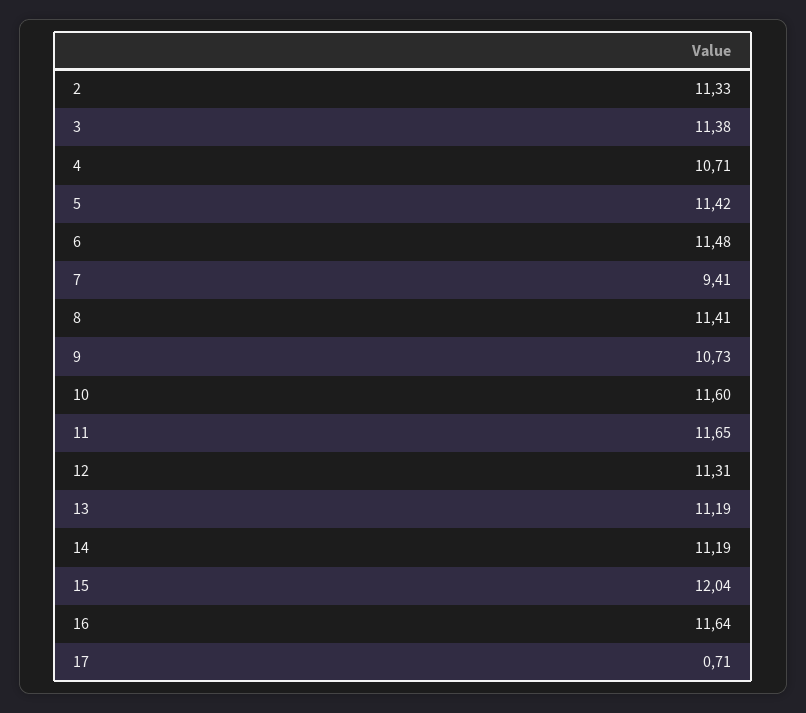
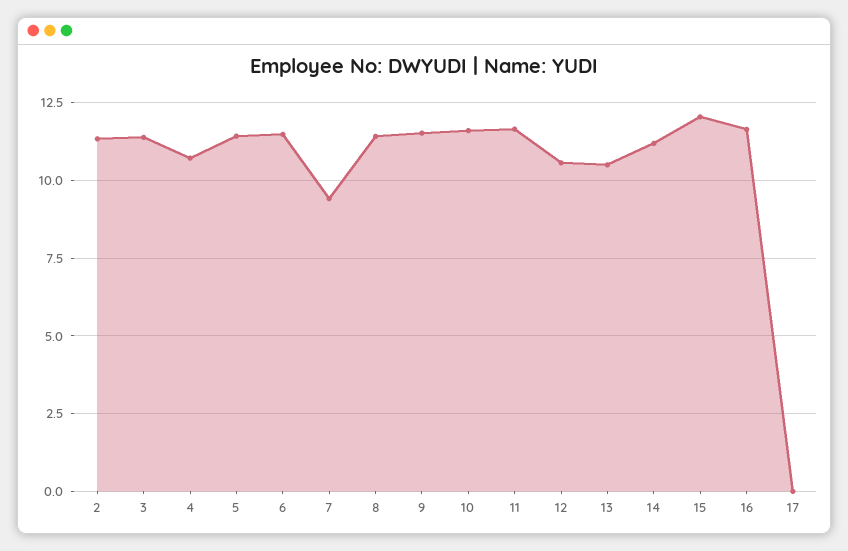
  {
    "2": 11.33,
    "3": 11.38,
    "4": 10.71,
    "5": 11.42,
    "6": 11.48,
    "7": 9.41,
    "8": 11.41,
-   "9": 10.73,
+   "9": 11.5,
    "10": 11.6,
    "11": 11.65,
-   "12": 11.31,
+   "12": 10.5,
-   "13": 11.19,
+   "13": 10.5,
    "14": 11.19,
    "15": 12.04,
    "16": 11.64,
-   "17": 0.71
+   "17": 0
  }

